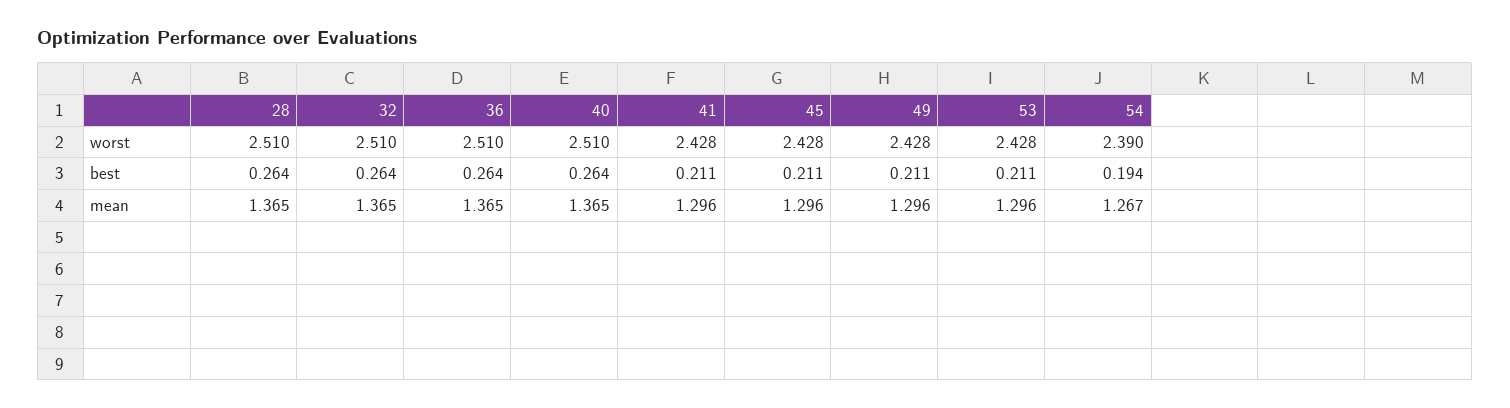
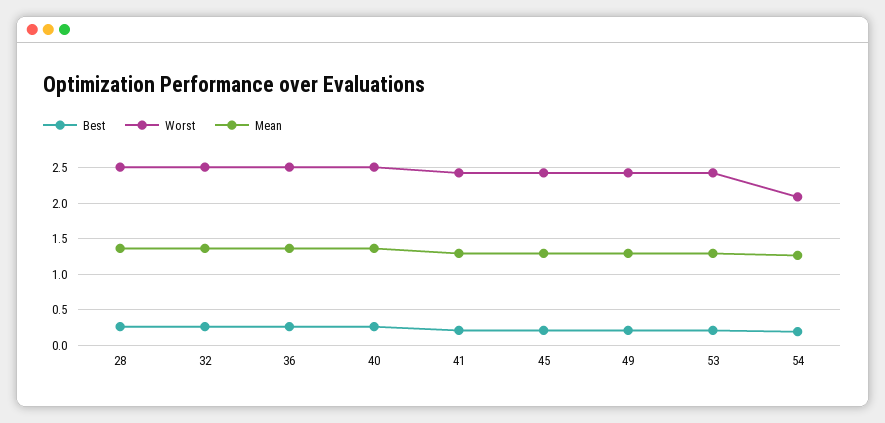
  {
    "worst": {
      "28": 2.51,
      "32": 2.51,
      "36": 2.51,
      "40": 2.51,
      "41": 2.428,
      "45": 2.428,
      "49": 2.428,
      "53": 2.428,
-     "54": 2.39
+     "54": 2.1
    },
    "best": {
      "28": 0.264,
      "32": 0.264,
      "36": 0.264,
      "40": 0.264,
      "41": 0.211,
      "45": 0.211,
      "49": 0.211,
      "53": 0.211,
      "54": 0.194
    },
    "mean": {
      "28": 1.365,
      "32": 1.365,
      "36": 1.365,
      "40": 1.365,
      "41": 1.296,
      "45": 1.296,
      "49": 1.296,
      "53": 1.296,
      "54": 1.267
    }
  }

